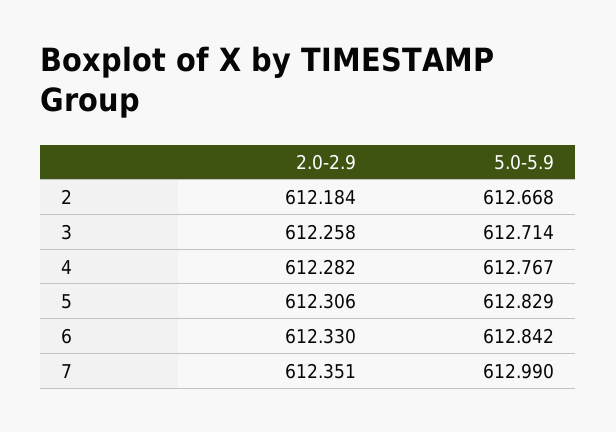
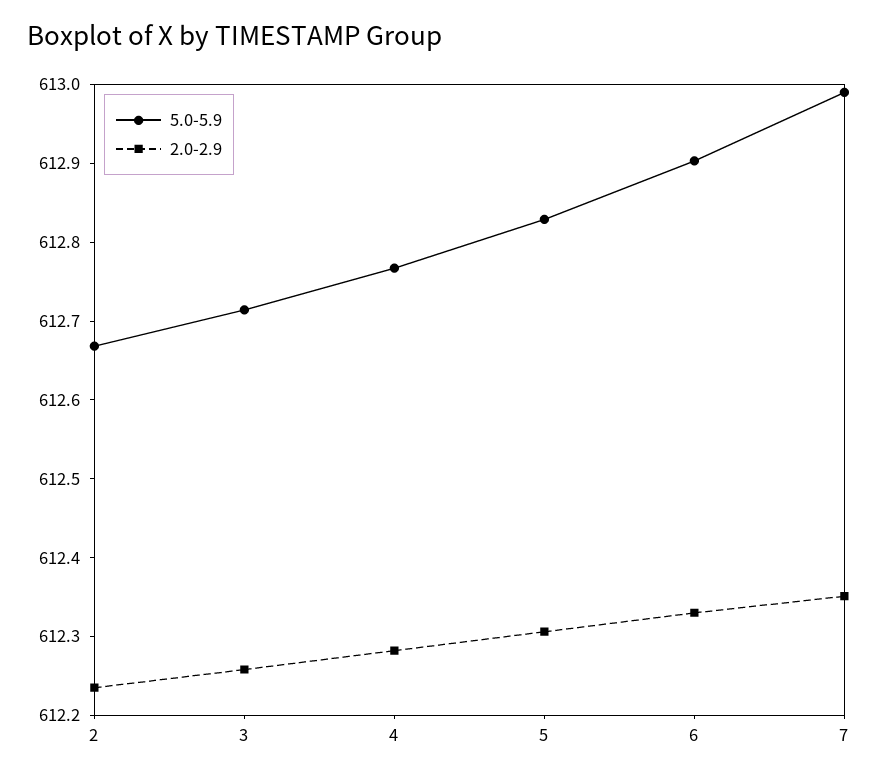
  {
    "2.0-2.9": {
-     "2": 612.184,
+     "2": 612.24,
      "3": 612.258,
      "4": 612.282,
      "5": 612.306,
      "6": 612.33,
      "7": 612.351
    },
    "5.0-5.9": {
      "2": 612.668,
      "3": 612.714,
      "4": 612.767,
      "5": 612.829,
-     "6": 612.842,
+     "6": 612.9,
      "7": 612.99
    }
  }

